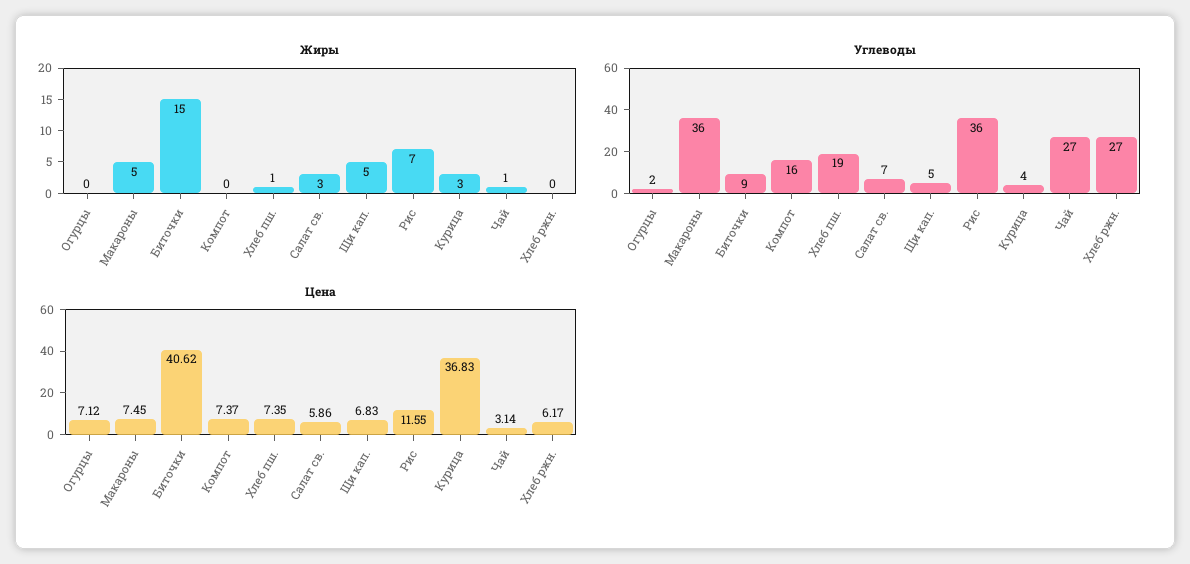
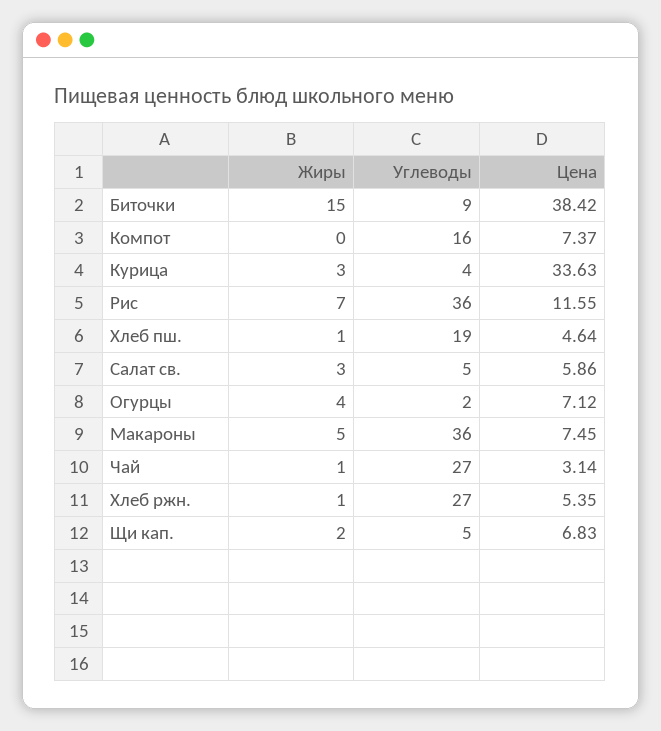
  {
    "Жиры": {
-     "Огурцы": 0,
+     "Огурцы": 4,
      "Макароны": 5,
      "Биточки": 15,
      "Компот": 0,
      "Хлеб пш.": 1,
      "Салат св.": 3,
-     "Щи кап.": 5,
+     "Щи кап.": 2,
      "Рис": 7,
      "Курица": 3,
      "Чай": 1,
-     "Хлеб ржн.": 0
+     "Хлеб ржн.": 1
    },
    "Углеводы": {
      "Огурцы": 2,
      "Макароны": 36,
      "Биточки": 9,
      "Компот": 16,
      "Хлеб пш.": 19,
-     "Салат св.": 7,
+     "Салат св.": 5,
      "Щи кап.": 5,
      "Рис": 36,
      "Курица": 4,
      "Чай": 27,
      "Хлеб ржн.": 27
    },
    "Цена": {
      "Огурцы": 7.12,
      "Макароны": 7.45,
-     "Биточки": 40.62,
+     "Биточки": 38.42,
      "Компот": 7.37,
-     "Хлеб пш.": 7.35,
+     "Хлеб пш.": 4.64,
      "Салат св.": 5.86,
      "Щи кап.": 6.83,
      "Рис": 11.55,
-     "Курица": 36.83,
+     "Курица": 33.63,
      "Чай": 3.14,
-     "Хлеб ржн.": 6.17
+     "Хлеб ржн.": 5.35
    }
  }

